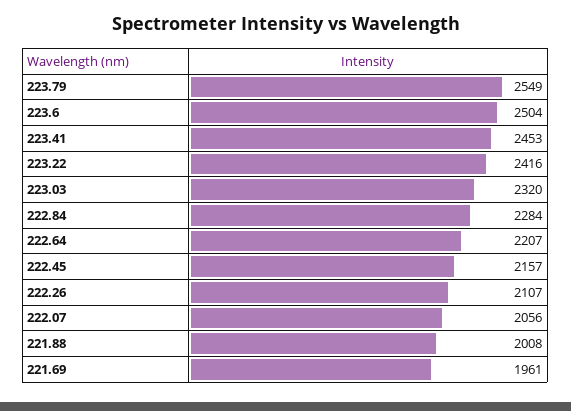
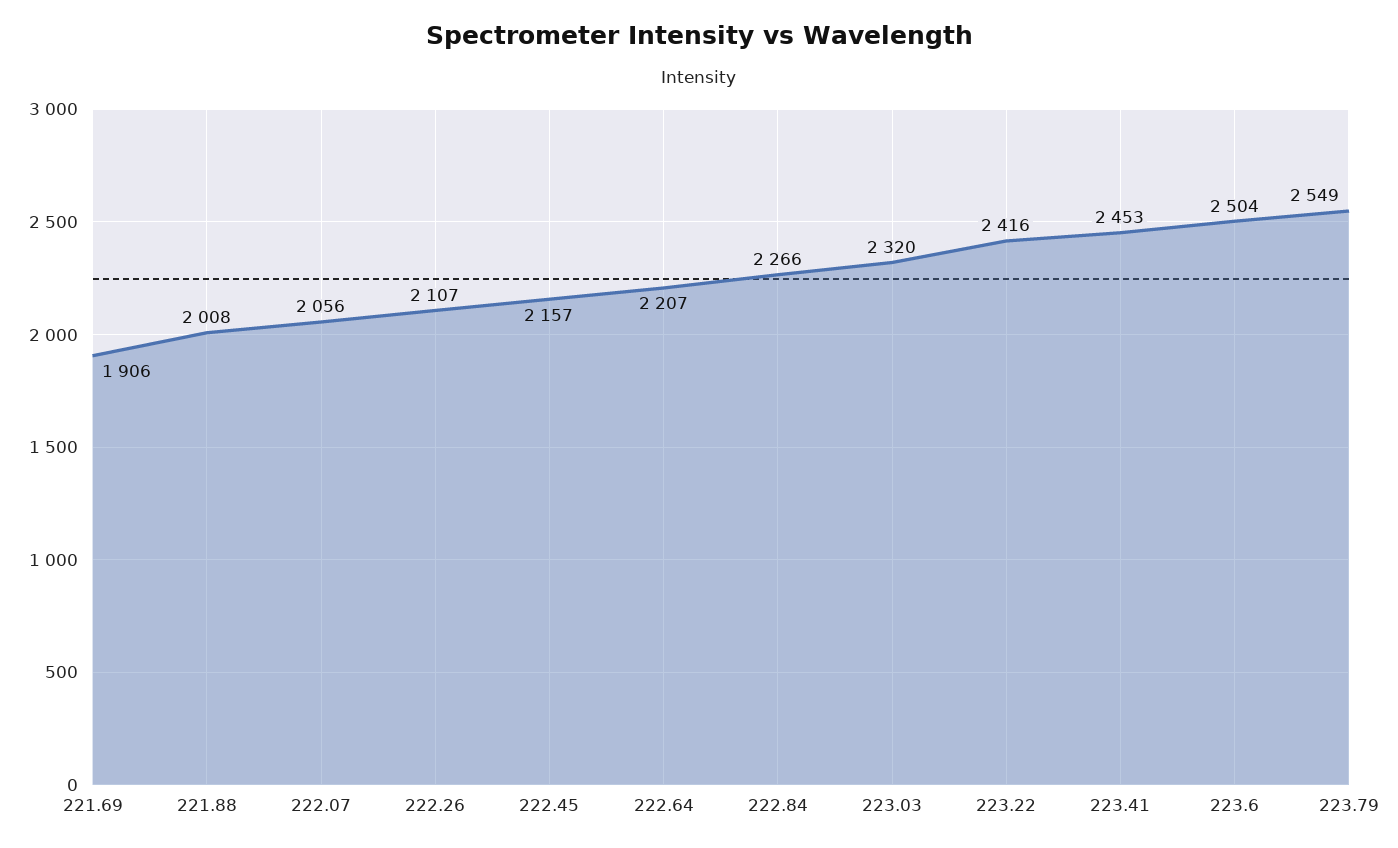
  {
    "223.79": 2549,
    "223.6": 2504,
    "223.41": 2453,
    "223.22": 2416,
    "223.03": 2320,
-   "222.84": 2284,
+   "222.84": 2266,
    "222.64": 2207,
    "222.45": 2157,
    "222.26": 2107,
    "222.07": 2056,
    "221.88": 2008,
-   "221.69": 1961
+   "221.69": 1906
  }

